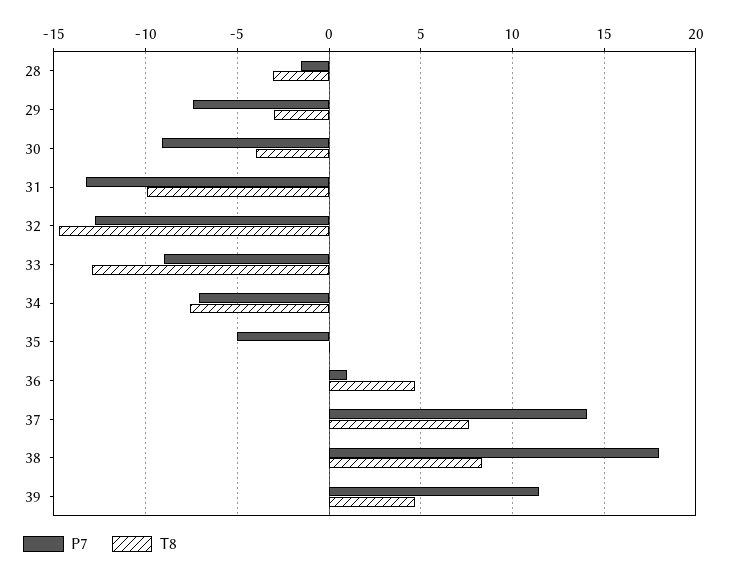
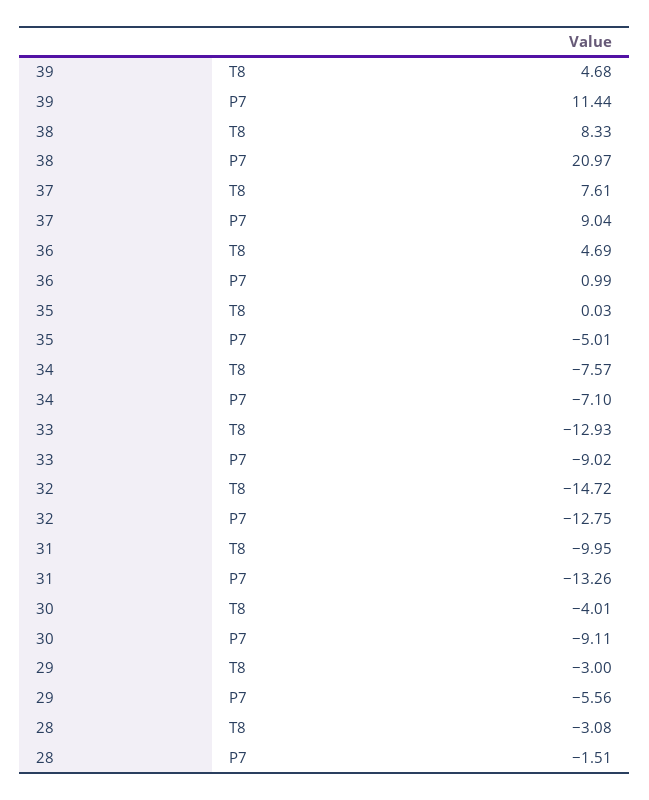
  {
    "P7": {
      "28": -1.51,
-     "29": -7.5,
+     "29": -5.56,
      "30": -9.11,
      "31": -13.26,
      "32": -12.75,
      "33": -9.02,
      "34": -7.1,
      "35": -5.01,
      "36": 0.99,
-     "37": 14,
+     "37": 9.04,
-     "38": 18,
+     "38": 20.97,
      "39": 11.44
    },
    "T8": {
      "28": -3.08,
      "29": -3,
      "30": -4.01,
      "31": -9.95,
      "32": -14.72,
      "33": -12.93,
      "34": -7.57,
      "35": 0.03,
      "36": 4.69,
      "37": 7.61,
      "38": 8.33,
      "39": 4.68
    }
  }

